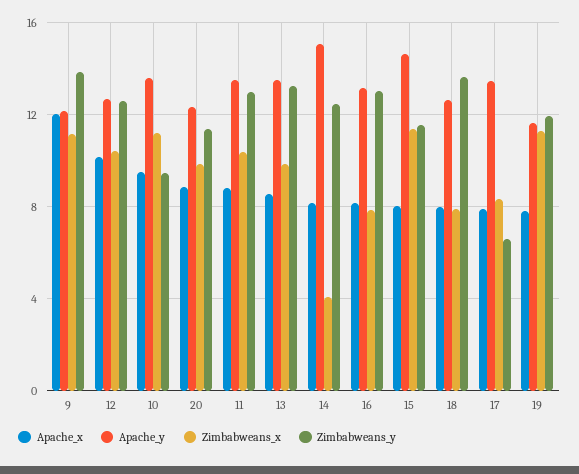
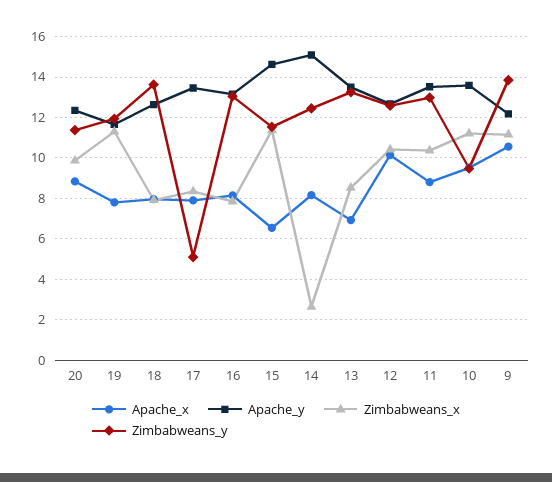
  {
    "Apache_x": {
-     "9": 12,
+     "9": 10.5,
      "12": 10,
      "10": 9.5,
      "20": 9,
      "11": 9,
-     "13": 8.5,
+     "13": 7,
      "14": 8,
      "16": 8,
-     "15": 8,
+     "15": 6.5,
      "18": 8,
      "17": 8,
      "19": 8
    },
    "Apache_y": {
      "9": 12,
      "12": 12.5,
      "10": 13.5,
      "20": 12.5,
      "11": 13.5,
      "13": 13.5,
      "14": 15,
      "16": 13,
      "15": 14.5,
      "18": 12.5,
      "17": 13.5,
      "19": 11.5
    },
    "Zimbabweans_x": {
      "9": 11,
      "12": 10.5,
      "10": 11,
      "20": 10,
      "11": 10.5,
-     "13": 10,
+     "13": 8.5,
-     "14": 4,
+     "14": 2.5,
      "16": 8,
      "15": 11.5,
      "18": 8,
      "17": 8.5,
      "19": 11.5
    },
    "Zimbabweans_y": {
      "9": 14,
      "12": 12.5,
      "10": 9.5,
      "20": 11.5,
      "11": 13,
      "13": 13.5,
      "14": 12.5,
      "16": 13,
      "15": 11.5,
      "18": 13.5,
-     "17": 6.5,
+     "17": 5,
      "19": 12
    }
  }

